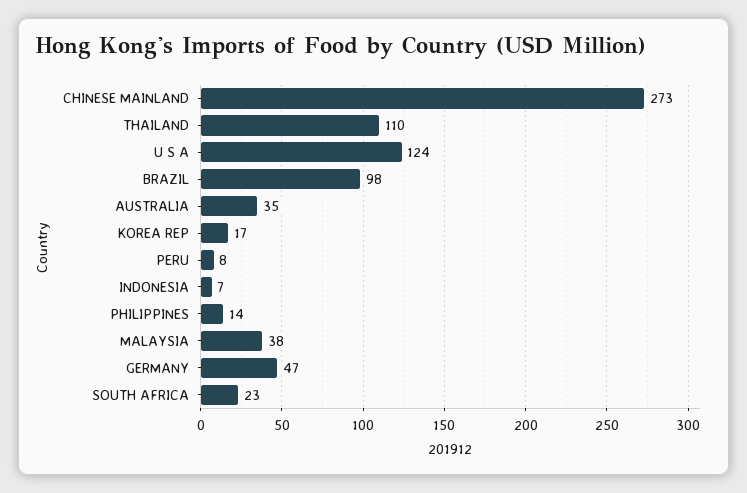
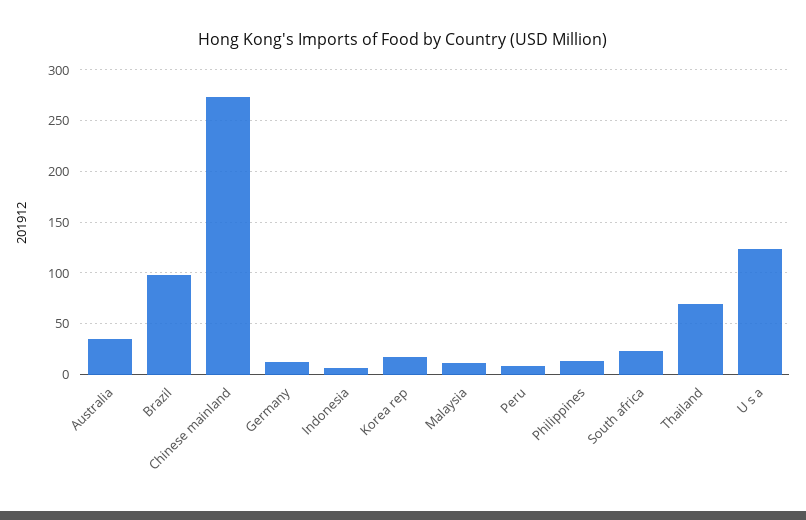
  {
    "CHINESE MAINLAND": 273,
-   "THAILAND": 110,
+   "THAILAND": 70,
    "U S A": 124,
    "BRAZIL": 98,
    "AUSTRALIA": 35,
    "KOREA REP": 17,
    "PERU": 8,
    "INDONESIA": 7,
    "PHILIPPINES": 14,
-   "MALAYSIA": 38,
+   "MALAYSIA": 10,
-   "GERMANY": 47,
+   "GERMANY": 10,
    "SOUTH AFRICA": 23
  }

